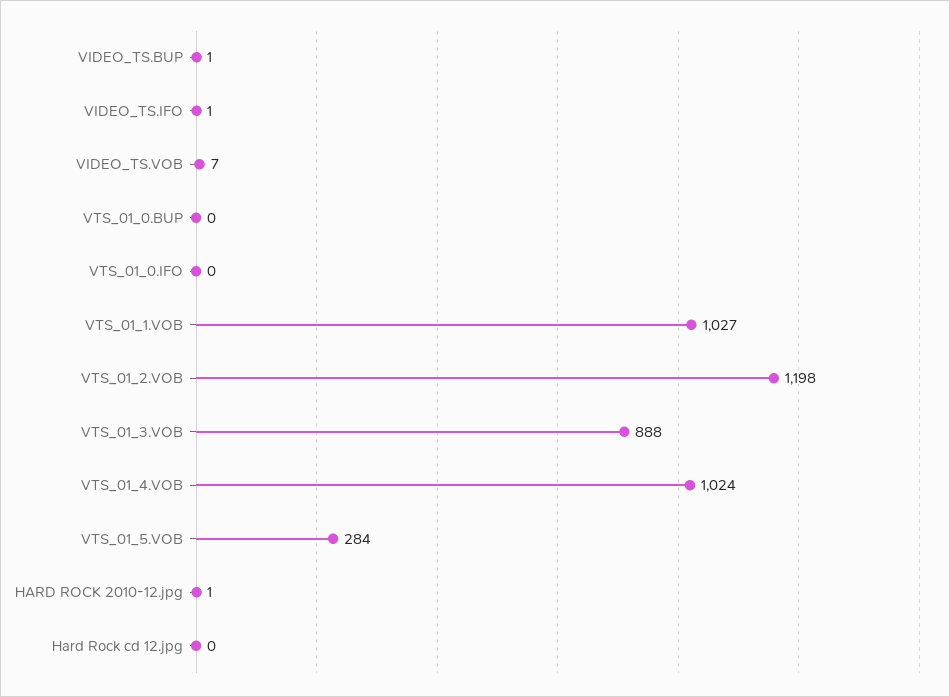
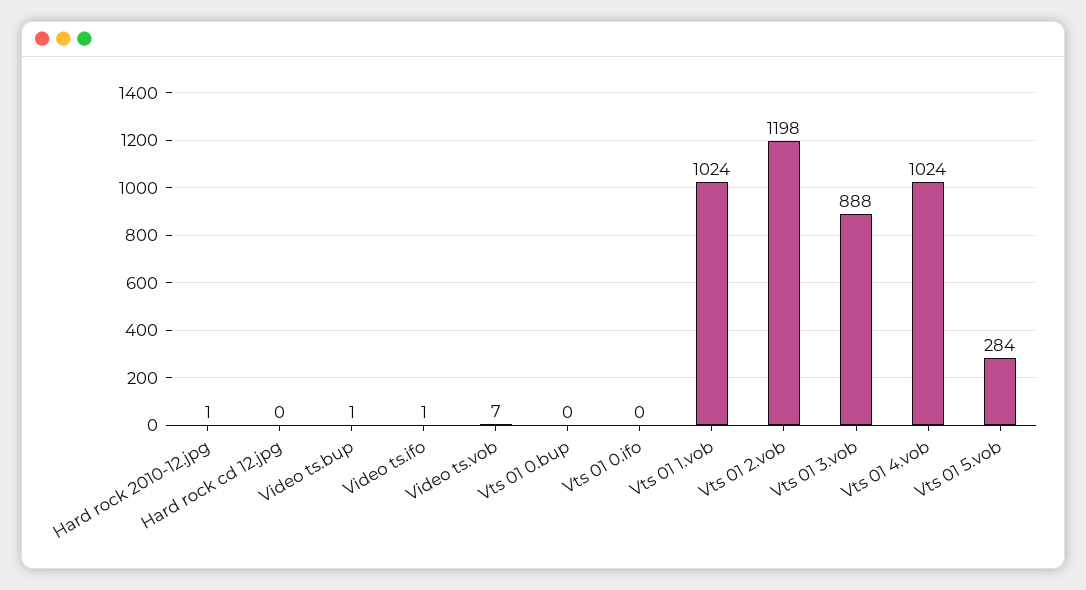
  {
    "VIDEO_TS.BUP": 1,
    "VIDEO_TS.IFO": 1,
    "VIDEO_TS.VOB": 7,
    "VTS_01_0.BUP": 0,
    "VTS_01_0.IFO": 0,
-   "VTS_01_1.VOB": 1027,
+   "VTS_01_1.VOB": 1024,
    "VTS_01_2.VOB": 1198,
    "VTS_01_3.VOB": 888,
    "VTS_01_4.VOB": 1024,
    "VTS_01_5.VOB": 284,
    "HARD ROCK 2010-12.jpg": 1,
    "Hard Rock cd 12.jpg": 0
  }

